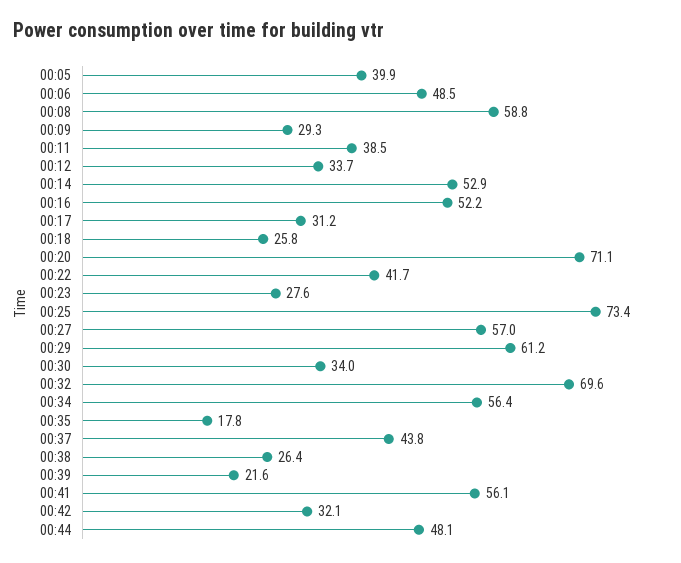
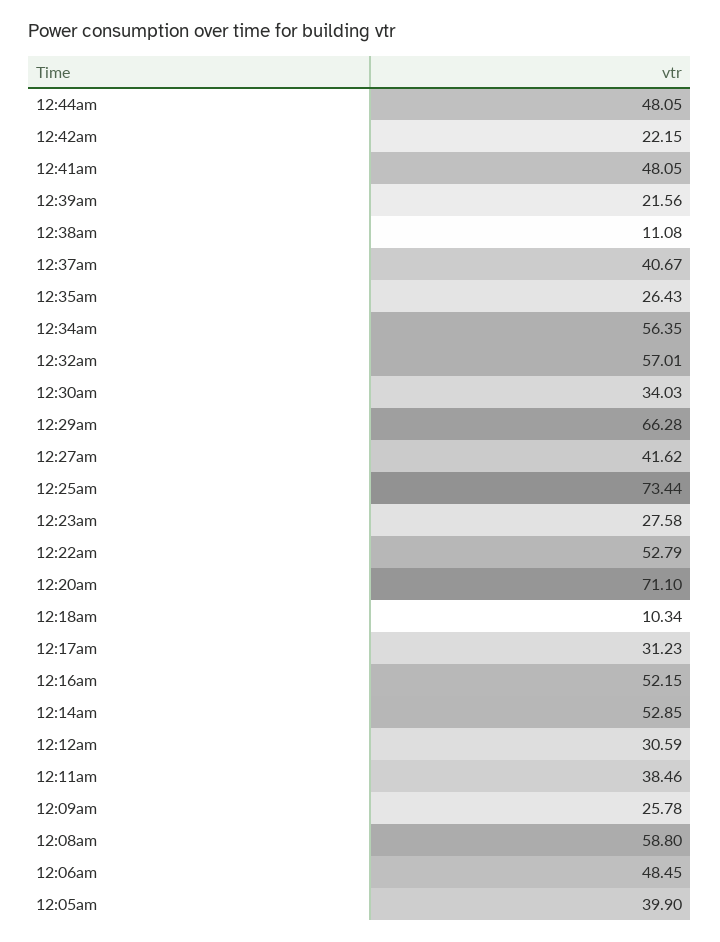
  {
    "00:05": 39.9,
    "00:06": 48.45,
    "00:08": 58.8,
-   "00:09": 29.3,
+   "00:09": 25.78,
    "00:11": 38.46,
-   "00:12": 33.7,
+   "00:12": 30.59,
    "00:14": 52.85,
    "00:16": 52.15,
    "00:17": 31.23,
-   "00:18": 25.8,
+   "00:18": 10.34,
    "00:20": 71.1,
-   "00:22": 41.7,
+   "00:22": 52.79,
    "00:23": 27.58,
    "00:25": 73.44,
-   "00:27": 57,
+   "00:27": 41.62,
-   "00:29": 61.2,
+   "00:29": 66.28,
    "00:30": 34.03,
-   "00:32": 69.6,
+   "00:32": 57.01,
    "00:34": 56.35,
-   "00:35": 17.8,
+   "00:35": 26.43,
-   "00:37": 43.8,
+   "00:37": 40.67,
-   "00:38": 26.4,
+   "00:38": 11.08,
    "00:39": 21.56,
-   "00:41": 56.1,
+   "00:41": 48.05,
-   "00:42": 32.1,
+   "00:42": 22.15,
    "00:44": 48.05
  }

